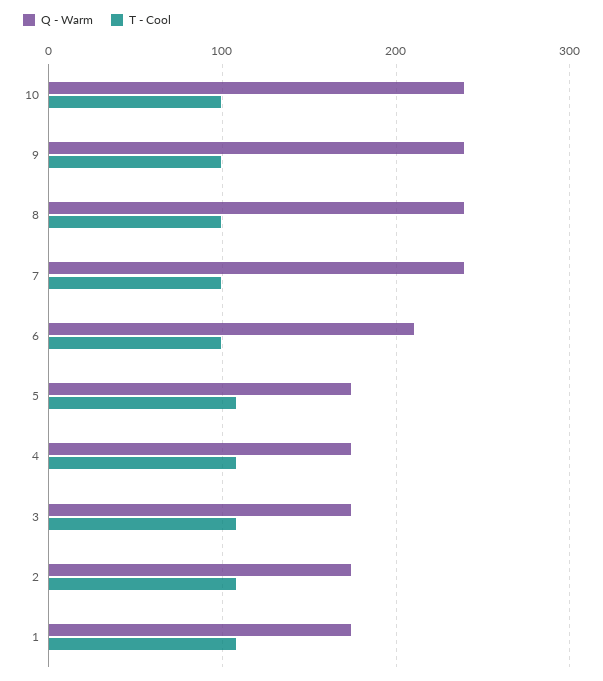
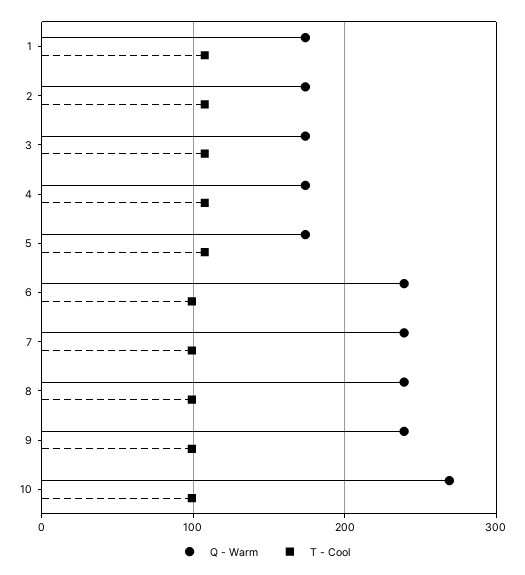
  {
    "Q - Warm": {
-     "10": 240,
+     "10": 270,
      "9": 240,
      "8": 240,
      "7": 240,
-     "6": 210,
+     "6": 240,
      "5": 170,
      "4": 170,
      "3": 170,
      "2": 170,
      "1": 170
    },
    "T - Cool": {
      "10": 100,
      "9": 100,
      "8": 100,
      "7": 100,
      "6": 100,
      "5": 110,
      "4": 110,
      "3": 110,
      "2": 110,
      "1": 110
    }
  }

